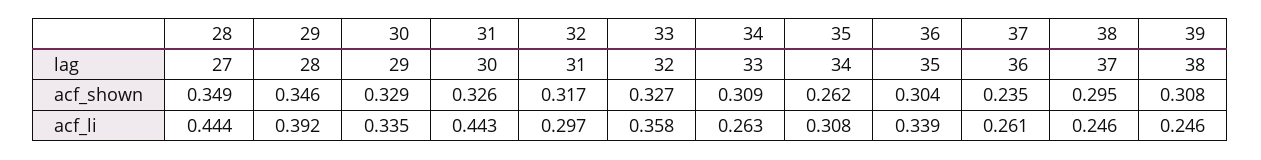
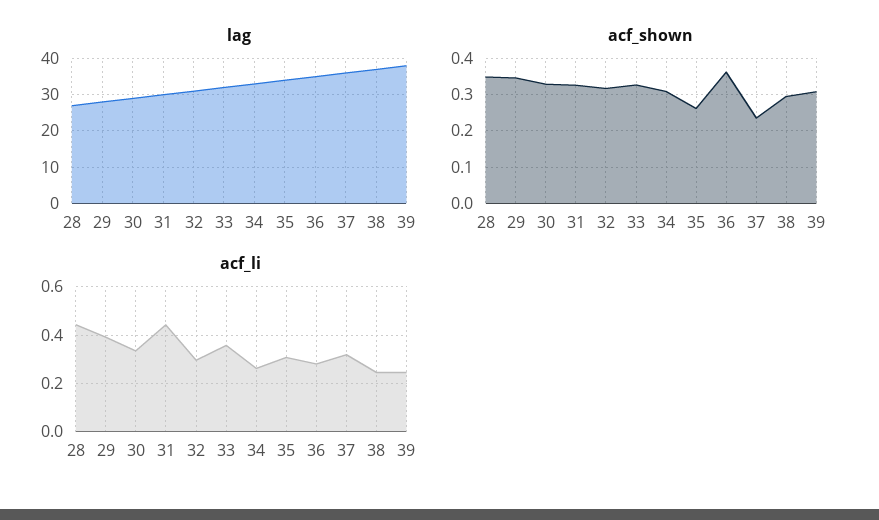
  {
    "lag": {
      "28": 27,
      "29": 28,
      "30": 29,
      "31": 30,
      "32": 31,
      "33": 32,
      "34": 33,
      "35": 34,
      "36": 35,
      "37": 36,
      "38": 37,
      "39": 38
    },
    "acf_shown": {
      "28": 0.349,
      "29": 0.346,
      "30": 0.329,
      "31": 0.326,
      "32": 0.317,
      "33": 0.327,
      "34": 0.309,
      "35": 0.262,
-     "36": 0.304,
+     "36": 0.36,
      "37": 0.235,
      "38": 0.295,
      "39": 0.308
    },
    "acf_li": {
      "28": 0.444,
      "29": 0.392,
      "30": 0.335,
      "31": 0.443,
      "32": 0.297,
      "33": 0.358,
      "34": 0.263,
      "35": 0.308,
-     "36": 0.339,
+     "36": 0.275,
-     "37": 0.261,
+     "37": 0.325,
      "38": 0.246,
      "39": 0.246
    }
  }

